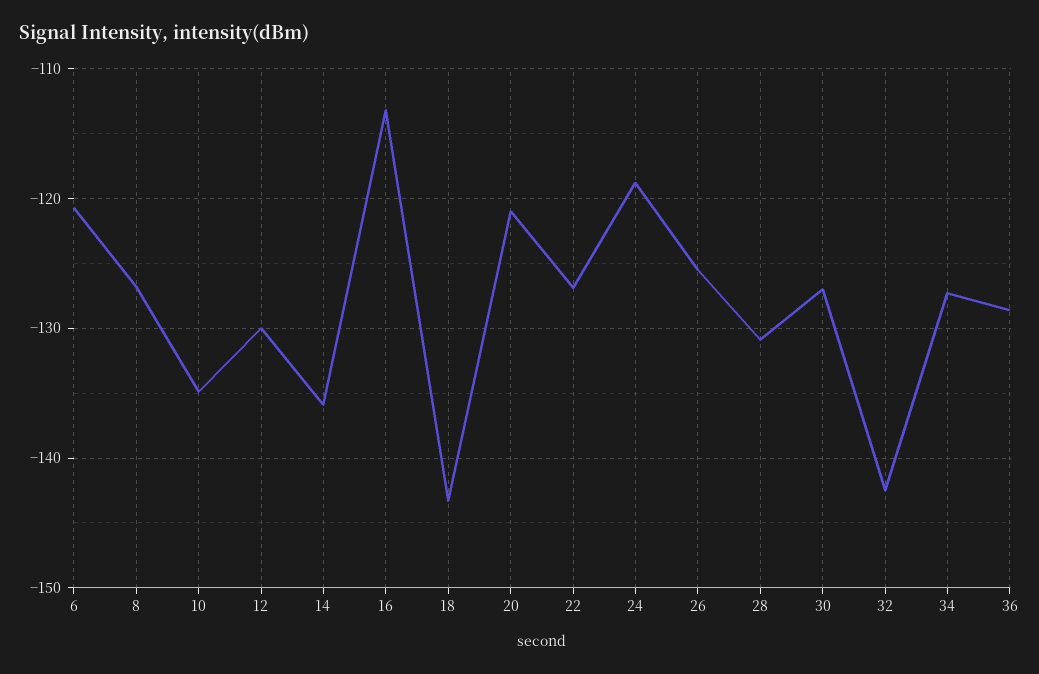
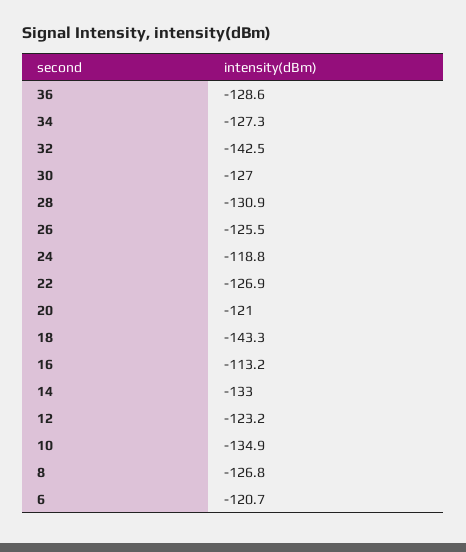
  {
    "6": -120.7,
    "8": -126.8,
    "10": -134.9,
-   "12": -130,
+   "12": -123.2,
-   "14": -136,
+   "14": -133,
    "16": -113.2,
    "18": -143.3,
    "20": -121,
    "22": -126.9,
    "24": -118.8,
    "26": -125.5,
    "28": -130.9,
    "30": -127,
    "32": -142.5,
    "34": -127.3,
    "36": -128.6
  }

